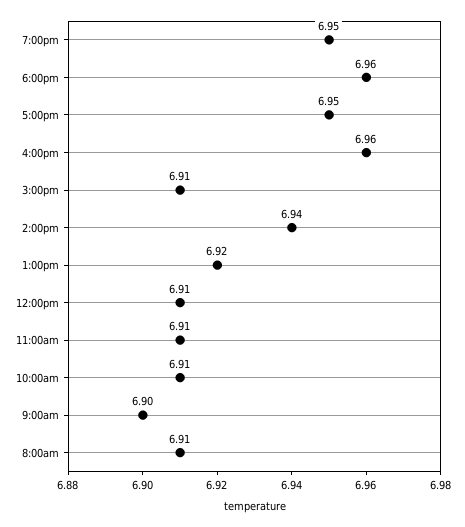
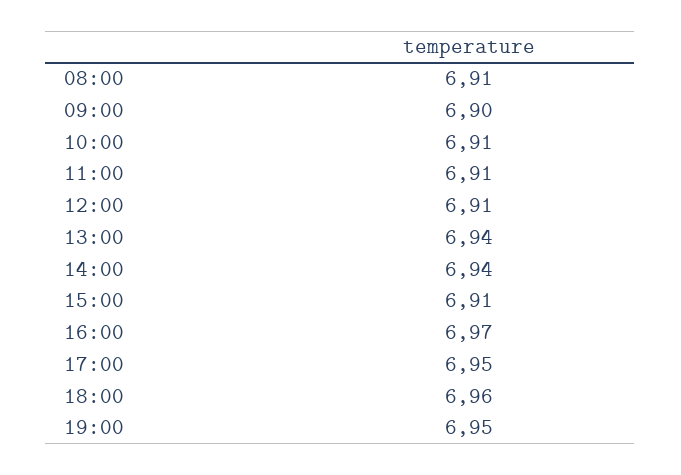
  {
    "7:00pm": 6.95,
    "6:00pm": 6.96,
    "5:00pm": 6.95,
-   "4:00pm": 6.96,
+   "4:00pm": 6.97,
    "3:00pm": 6.91,
    "2:00pm": 6.94,
-   "1:00pm": 6.92,
+   "1:00pm": 6.94,
    "12:00pm": 6.91,
    "11:00am": 6.91,
    "10:00am": 6.91,
    "9:00am": 6.9,
    "8:00am": 6.91
  }

